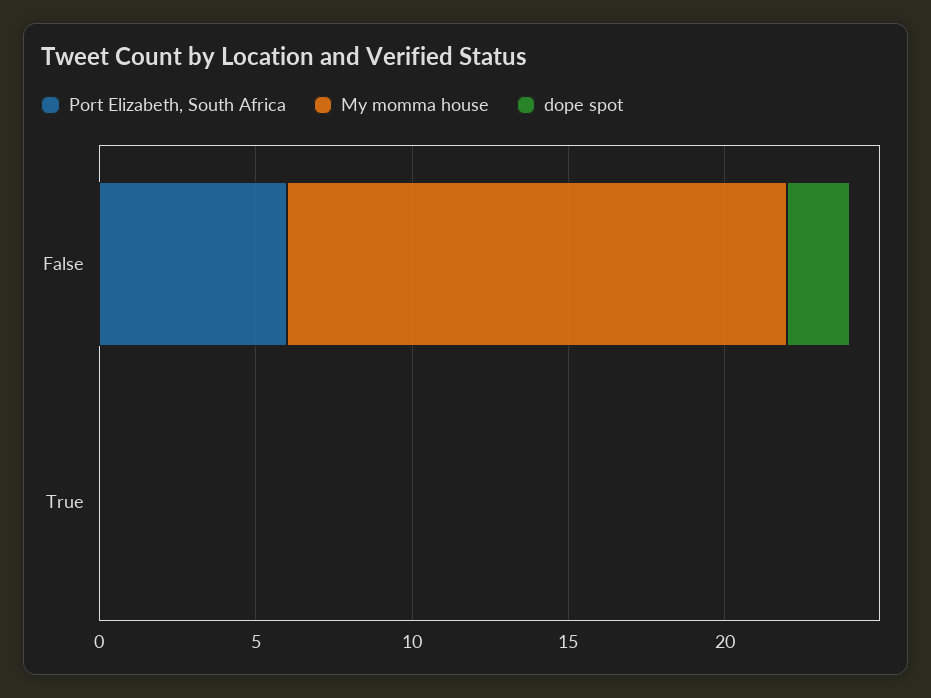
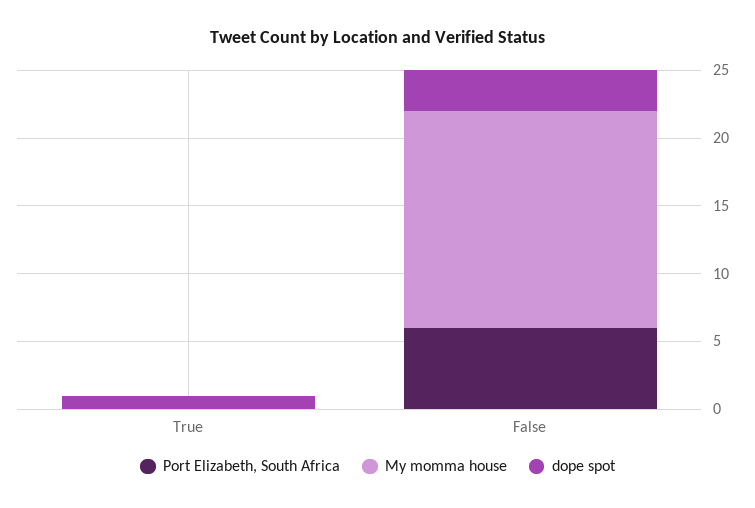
  {
    "Port Elizabeth, South Africa": {
      "False": 6,
      "True": 0
    },
    "My momma house": {
      "False": 16,
      "True": 0
    },
    "dope spot": {
-     "False": 2,
+     "False": 3,
-     "True": 0
+     "True": 1
    }
  }

